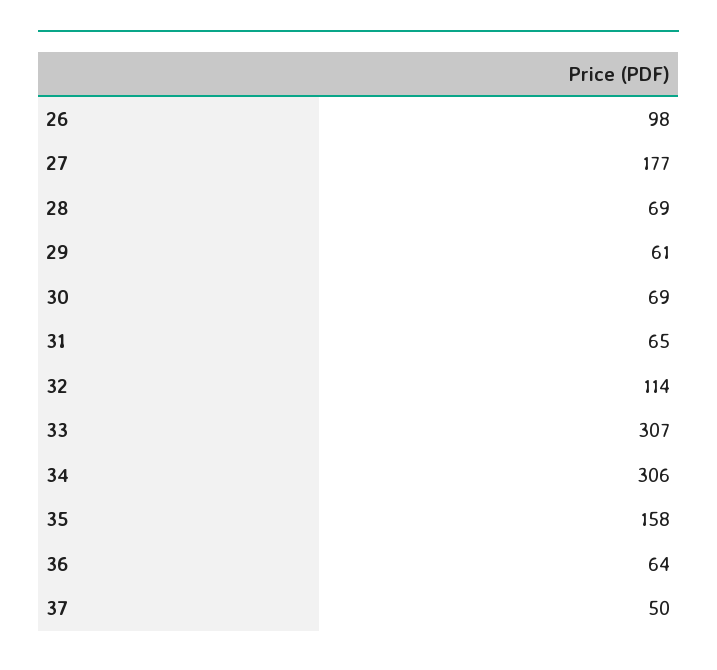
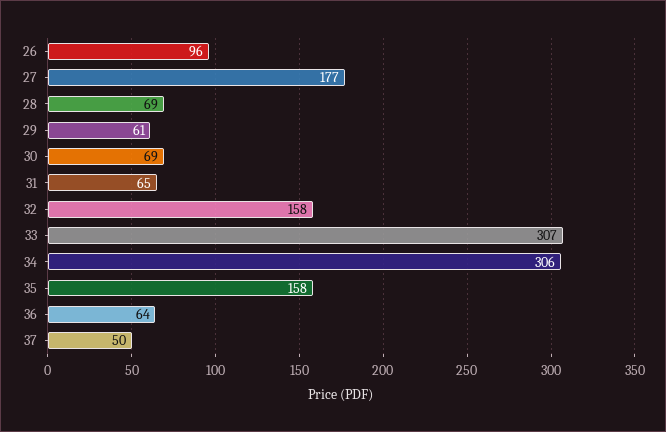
  {
-   "26": 98,
+   "26": 96,
    "27": 177,
    "28": 69,
    "29": 61,
    "30": 69,
    "31": 65,
-   "32": 114,
+   "32": 158,
    "33": 307,
    "34": 306,
    "35": 158,
    "36": 64,
    "37": 50
  }

